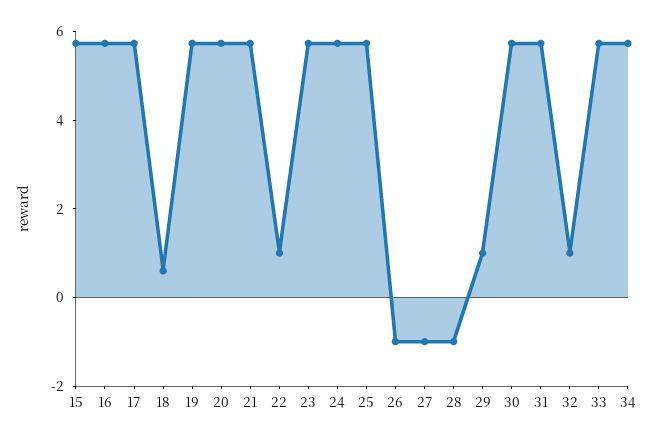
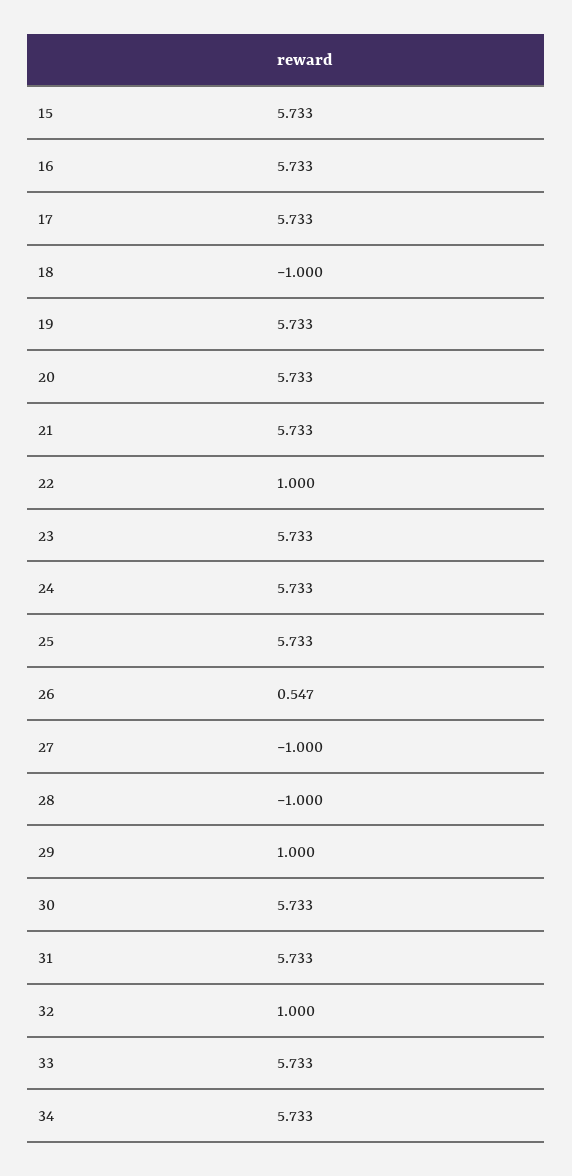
  {
    "15": 5.733,
    "16": 5.733,
    "17": 5.733,
-   "18": 0.5,
+   "18": -1,
    "19": 5.733,
    "20": 5.733,
    "21": 5.733,
    "22": 1,
    "23": 5.733,
    "24": 5.733,
    "25": 5.733,
-   "26": -1,
+   "26": 0.547,
    "27": -1,
    "28": -1,
    "29": 1,
    "30": 5.733,
    "31": 5.733,
    "32": 1,
    "33": 5.733,
    "34": 5.733
  }

